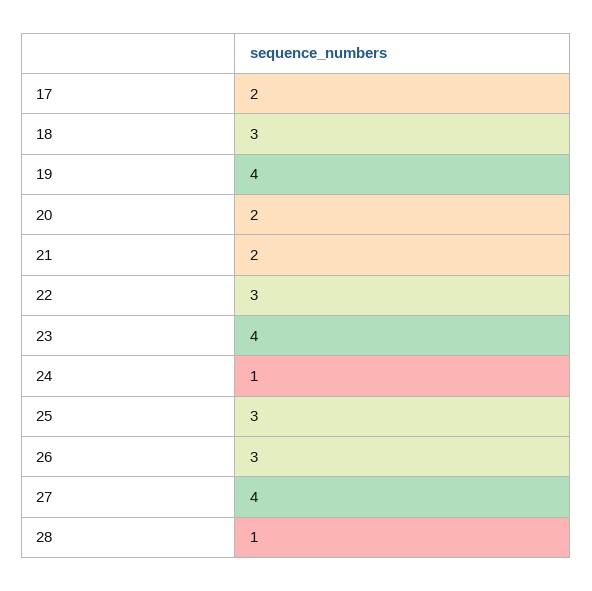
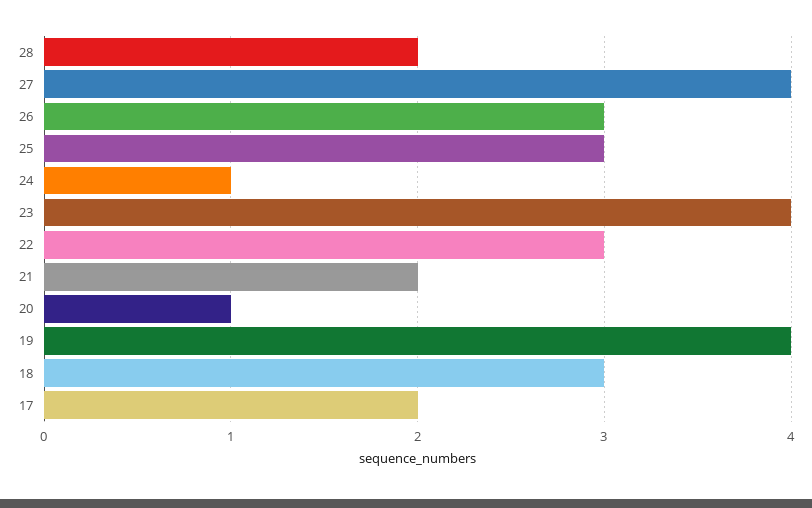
  {
    "17": 2,
    "18": 3,
    "19": 4,
-   "20": 2,
+   "20": 1,
    "21": 2,
    "22": 3,
    "23": 4,
    "24": 1,
    "25": 3,
    "26": 3,
    "27": 4,
-   "28": 1
+   "28": 2
  }

